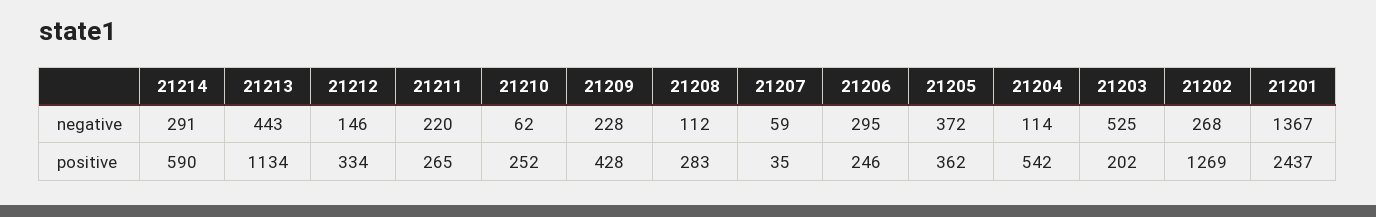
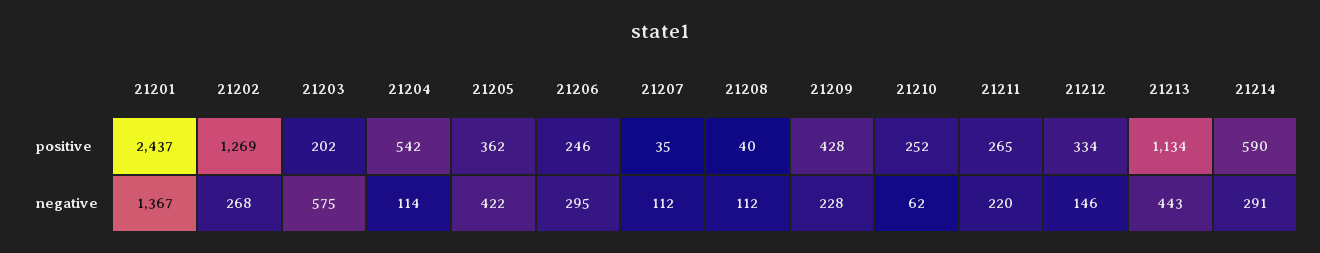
  {
    "21214": {
      "negative": 291,
      "positive": 590
    },
    "21213": {
      "negative": 443,
      "positive": 1134
    },
    "21212": {
      "negative": 146,
      "positive": 334
    },
    "21211": {
      "negative": 220,
      "positive": 265
    },
    "21210": {
      "negative": 62,
      "positive": 252
    },
    "21209": {
      "negative": 228,
      "positive": 428
    },
    "21208": {
      "negative": 112,
-     "positive": 283
+     "positive": 40
    },
    "21207": {
-     "negative": 59,
+     "negative": 112,
      "positive": 35
    },
    "21206": {
      "negative": 295,
      "positive": 246
    },
    "21205": {
-     "negative": 372,
+     "negative": 422,
      "positive": 362
    },
    "21204": {
      "negative": 114,
      "positive": 542
    },
    "21203": {
-     "negative": 525,
+     "negative": 575,
      "positive": 202
    },
    "21202": {
      "negative": 268,
      "positive": 1269
    },
    "21201": {
      "negative": 1367,
      "positive": 2437
    }
  }

